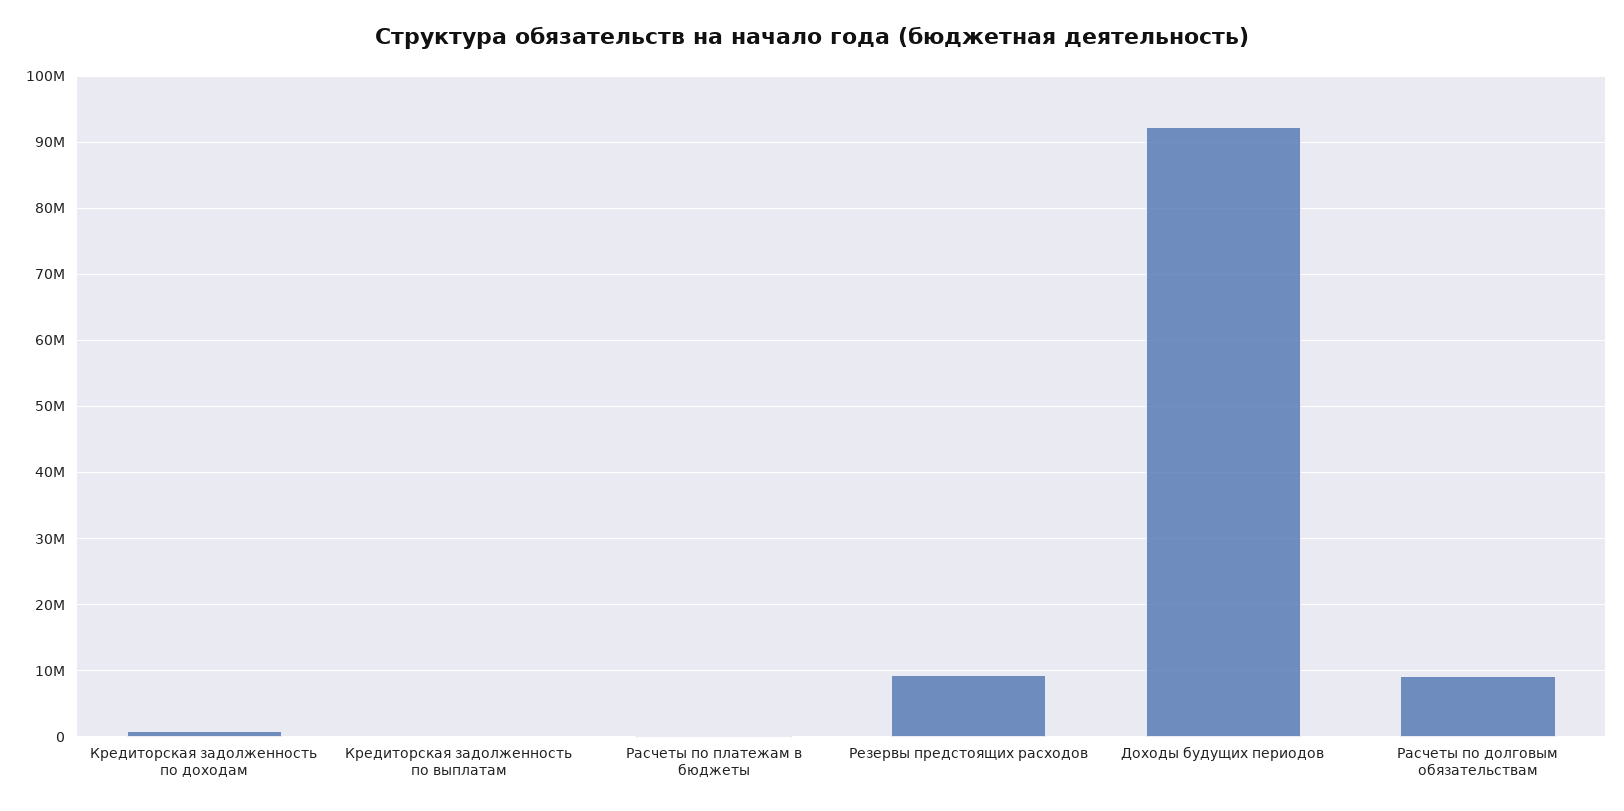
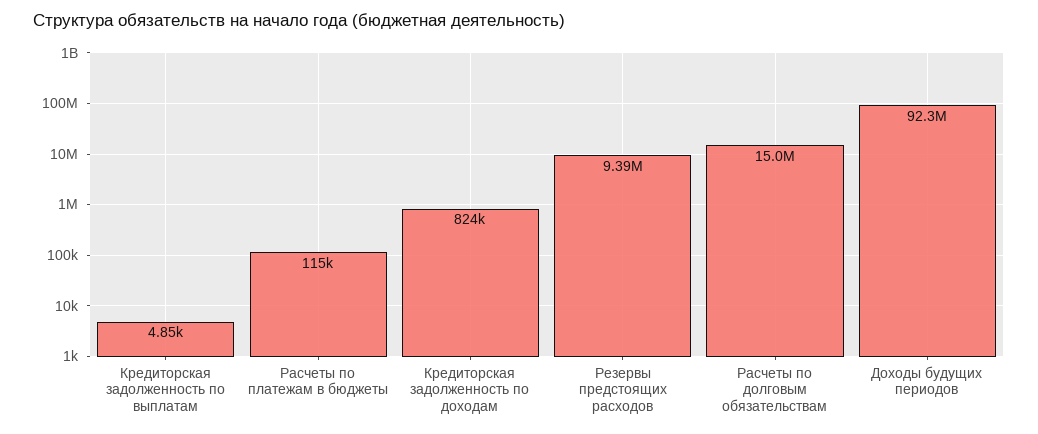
  {
    "Кредиторская задолженность по доходам": 824000,
    "Кредиторская задолженность по выплатам": 4850,
    "Расчеты по платежам в бюджеты": 115000,
    "Резервы предстоящих расходов": 9390000,
    "Доходы будущих периодов": 92300000,
-   "Расчеты по долговым обязательствам": 9000000
+   "Расчеты по долговым обязательствам": 15000000
  }

